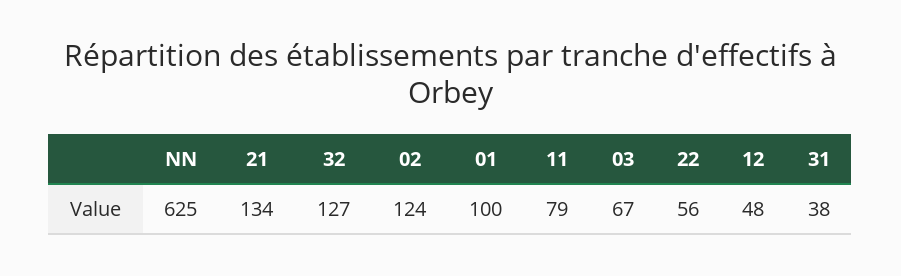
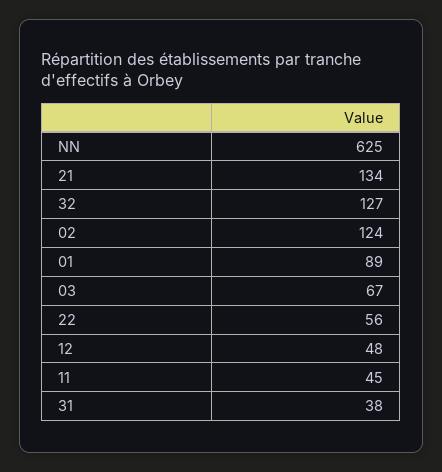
  {
    "NN": 625,
    "21": 134,
    "32": 127,
    "02": 124,
-   "01": 100,
+   "01": 89,
-   "11": 79,
+   "11": 45,
    "03": 67,
    "22": 56,
    "12": 48,
    "31": 38
  }

